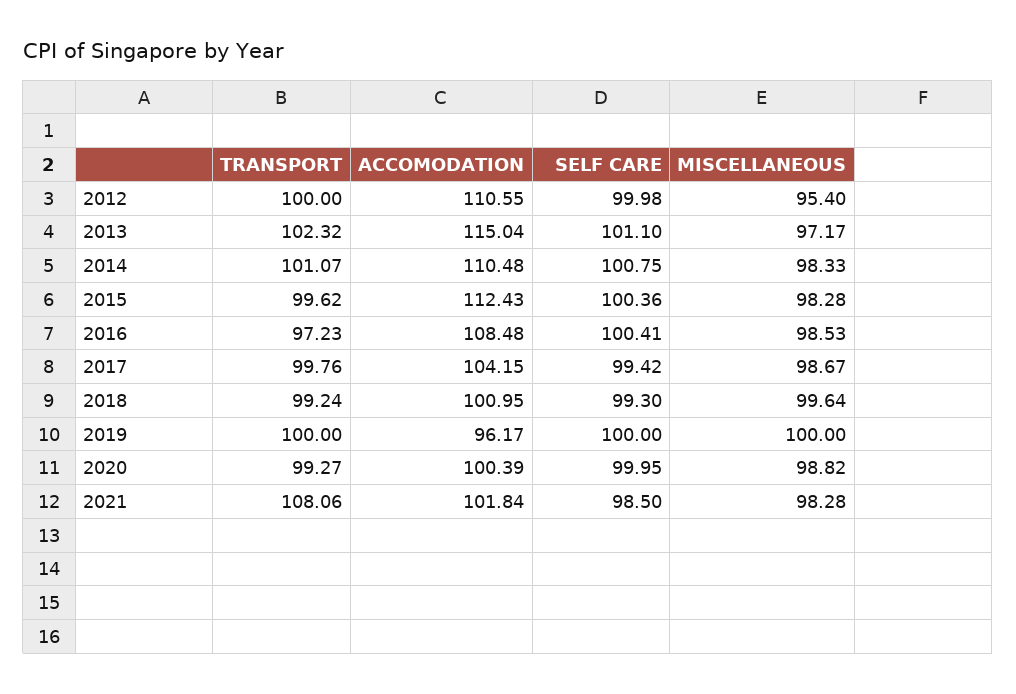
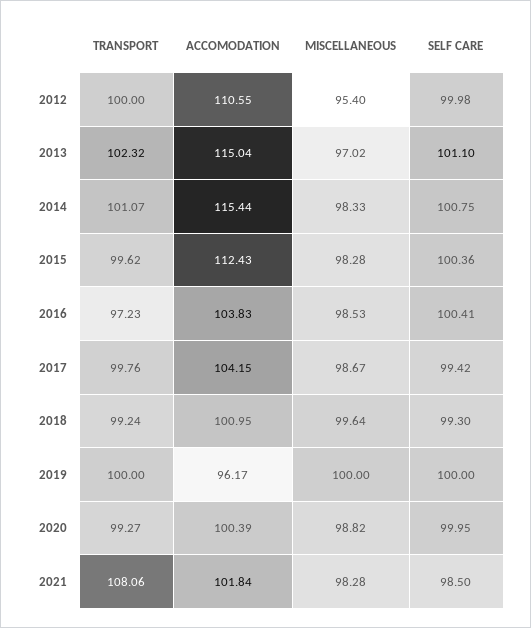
  {
    "TRANSPORT": {
      "2012": 100,
      "2013": 102.32,
      "2014": 101.07,
      "2015": 99.62,
      "2016": 97.23,
      "2017": 99.76,
      "2018": 99.24,
      "2019": 100,
      "2020": 99.27,
      "2021": 108.06
    },
    "ACCOMODATION": {
      "2012": 110.55,
      "2013": 115.04,
-     "2014": 110.48,
+     "2014": 115.44,
      "2015": 112.43,
-     "2016": 108.48,
+     "2016": 103.83,
      "2017": 104.15,
      "2018": 100.95,
      "2019": 96.17,
      "2020": 100.39,
      "2021": 101.84
    },
    "SELF CARE": {
      "2012": 99.98,
      "2013": 101.1,
      "2014": 100.75,
      "2015": 100.36,
      "2016": 100.41,
      "2017": 99.42,
      "2018": 99.3,
      "2019": 100,
      "2020": 99.95,
      "2021": 98.5
    },
    "MISCELLANEOUS": {
      "2012": 95.4,
-     "2013": 97.17,
+     "2013": 97.02,
      "2014": 98.33,
      "2015": 98.28,
      "2016": 98.53,
      "2017": 98.67,
      "2018": 99.64,
      "2019": 100,
      "2020": 98.82,
      "2021": 98.28
    }
  }

